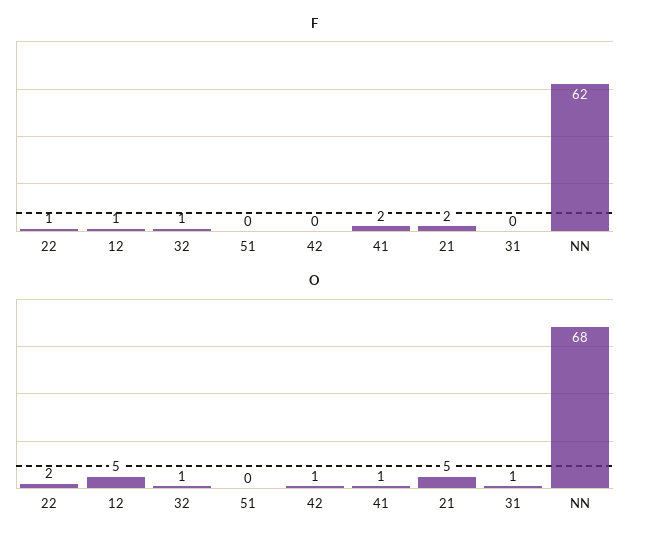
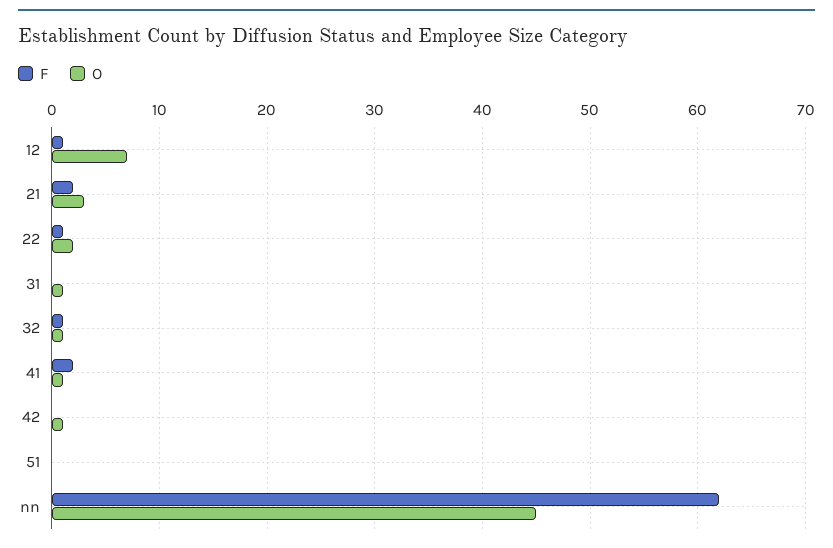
  {
    "F": {
      "22": 1,
      "12": 1,
      "32": 1,
      "51": 0,
      "42": 0,
      "41": 2,
      "21": 2,
      "31": 0,
      "NN": 62
    },
    "O": {
      "22": 2,
-     "12": 5,
+     "12": 7,
      "32": 1,
      "51": 0,
      "42": 1,
      "41": 1,
-     "21": 5,
+     "21": 3,
      "31": 1,
-     "NN": 68
+     "NN": 45
    }
  }

